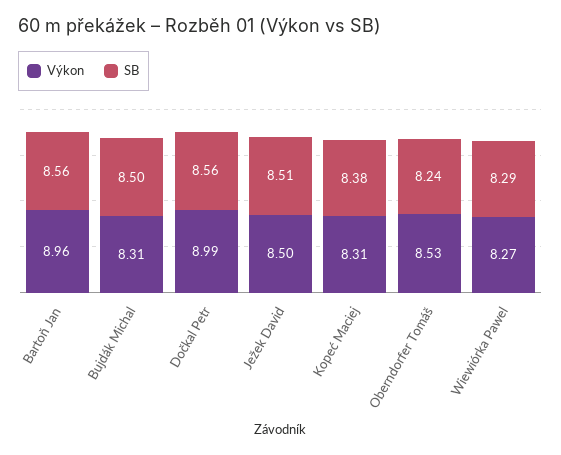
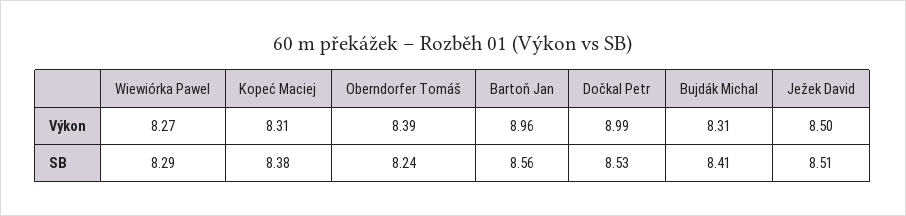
  {
    "Výkon": {
      "Bartoň Jan": 8.96,
      "Bujdák Michal": 8.31,
      "Dočkal Petr": 8.99,
      "Ježek David": 8.5,
      "Kopeć Maciej": 8.31,
-     "Oberndorfer Tomáš": 8.53,
+     "Oberndorfer Tomáš": 8.39,
      "Wiewiórka Pawel": 8.27
    },
    "SB": {
      "Bartoň Jan": 8.56,
-     "Bujdák Michal": 8.5,
+     "Bujdák Michal": 8.41,
-     "Dočkal Petr": 8.56,
+     "Dočkal Petr": 8.53,
      "Ježek David": 8.51,
      "Kopeć Maciej": 8.38,
      "Oberndorfer Tomáš": 8.24,
      "Wiewiórka Pawel": 8.29
    }
  }

